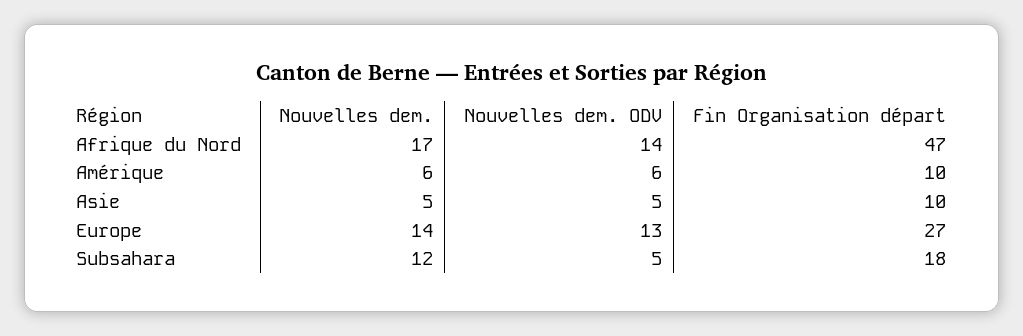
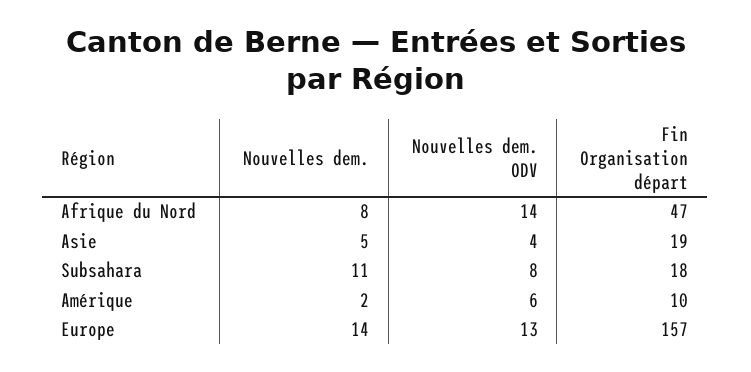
  {
    "Nouvelles dem.": {
-     "Afrique du Nord": 17,
+     "Afrique du Nord": 8,
-     "Amérique": 6,
+     "Amérique": 2,
      "Asie": 5,
      "Europe": 14,
-     "Subsahara": 12
+     "Subsahara": 11
    },
    "Nouvelles dem. ODV": {
      "Afrique du Nord": 14,
      "Amérique": 6,
-     "Asie": 5,
+     "Asie": 4,
      "Europe": 13,
-     "Subsahara": 5
+     "Subsahara": 8
    },
    "Fin Organisation départ": {
      "Afrique du Nord": 47,
      "Amérique": 10,
-     "Asie": 10,
+     "Asie": 19,
-     "Europe": 27,
+     "Europe": 157,
      "Subsahara": 18
    }
  }

